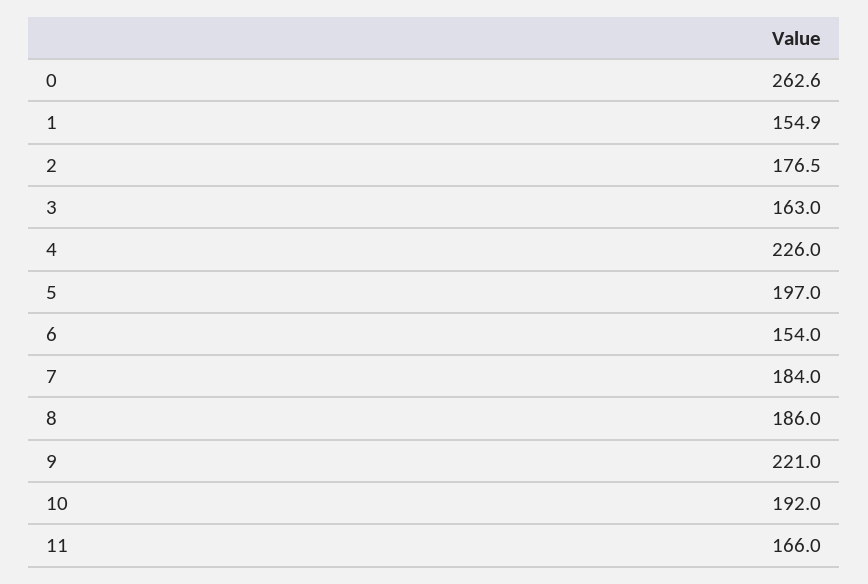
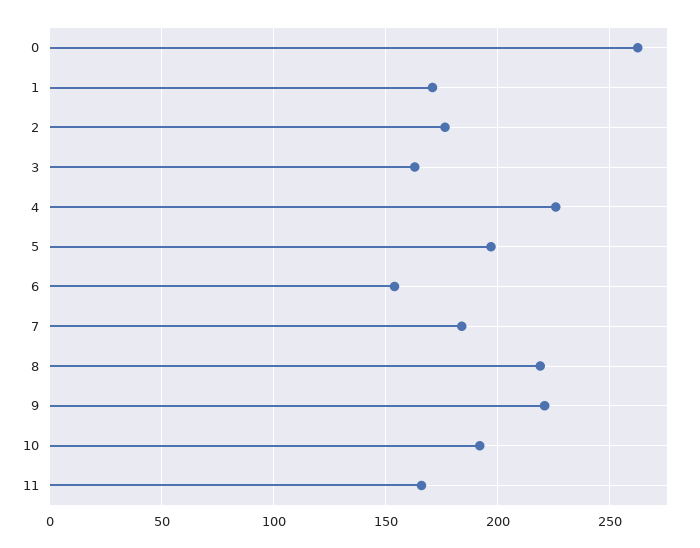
  {
    "0": 262.6,
-   "1": 154.9,
+   "1": 170,
    "2": 176.5,
    "3": 163,
    "4": 226,
    "5": 197,
    "6": 154,
    "7": 184,
-   "8": 186,
+   "8": 220,
    "9": 221,
    "10": 192,
    "11": 166
  }

